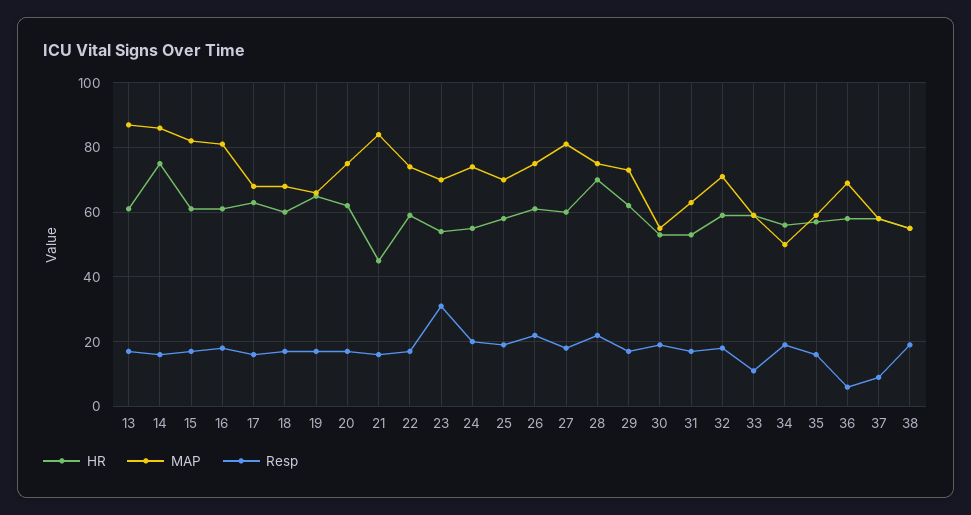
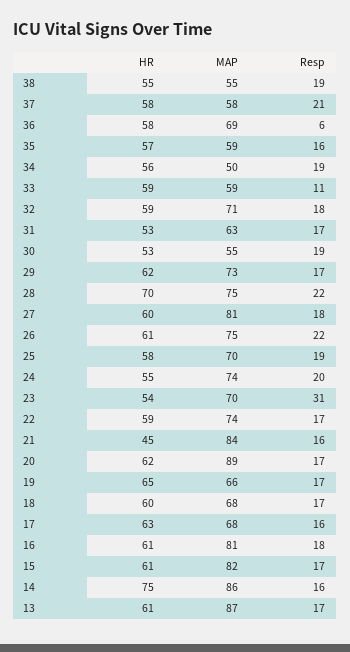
  {
    "HR": {
      "13": 61,
      "14": 75,
      "15": 61,
      "16": 61,
      "17": 63,
      "18": 60,
      "19": 65,
      "20": 62,
      "21": 45,
      "22": 59,
      "23": 54,
      "24": 55,
      "25": 58,
      "26": 61,
      "27": 60,
      "28": 70,
      "29": 62,
      "30": 53,
      "31": 53,
      "32": 59,
      "33": 59,
      "34": 56,
      "35": 57,
      "36": 58,
      "37": 58,
      "38": 55
    },
    "MAP": {
      "13": 87,
      "14": 86,
      "15": 82,
      "16": 81,
      "17": 68,
      "18": 68,
      "19": 66,
-     "20": 75,
+     "20": 89,
      "21": 84,
      "22": 74,
      "23": 70,
      "24": 74,
      "25": 70,
      "26": 75,
      "27": 81,
      "28": 75,
      "29": 73,
      "30": 55,
      "31": 63,
      "32": 71,
      "33": 59,
      "34": 50,
      "35": 59,
      "36": 69,
      "37": 58,
      "38": 55
    },
    "Resp": {
      "13": 17,
      "14": 16,
      "15": 17,
      "16": 18,
      "17": 16,
      "18": 17,
      "19": 17,
      "20": 17,
      "21": 16,
      "22": 17,
      "23": 31,
      "24": 20,
      "25": 19,
      "26": 22,
      "27": 18,
      "28": 22,
      "29": 17,
      "30": 19,
      "31": 17,
      "32": 18,
      "33": 11,
      "34": 19,
      "35": 16,
      "36": 6,
-     "37": 10,
+     "37": 21,
      "38": 19
    }
  }

